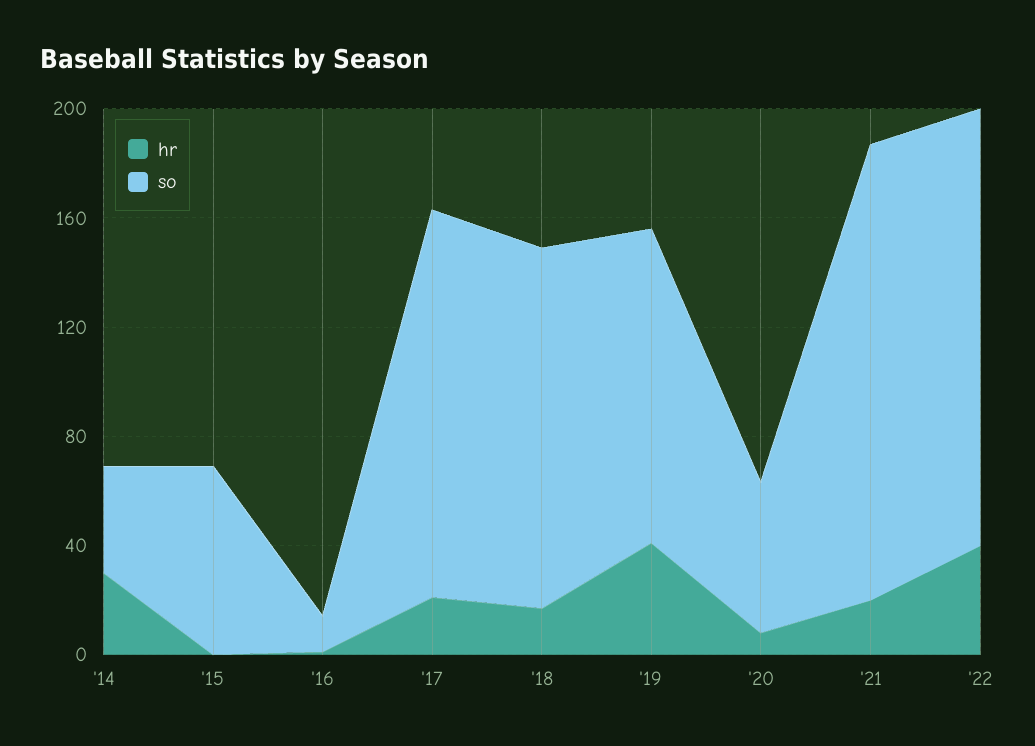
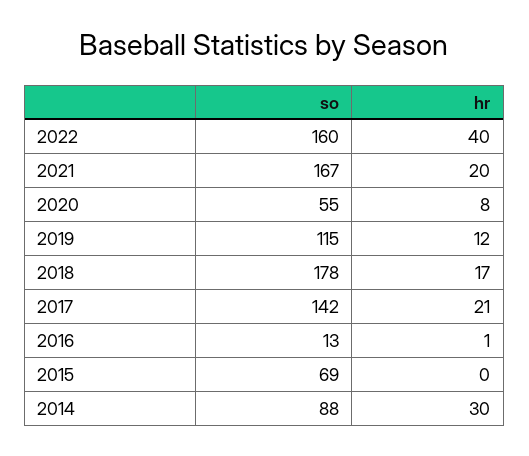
  {
    "hr": {
      "'14": 30,
      "'15": 0,
      "'16": 1,
      "'17": 21,
      "'18": 17,
-     "'19": 40,
+     "'19": 12,
      "'20": 8,
      "'21": 20,
      "'22": 40
    },
    "so": {
-     "'14": 40,
+     "'14": 88,
      "'15": 69,
      "'16": 13,
      "'17": 142,
-     "'18": 130,
+     "'18": 178,
      "'19": 115,
      "'20": 55,
      "'21": 167,
      "'22": 160
    }
  }

